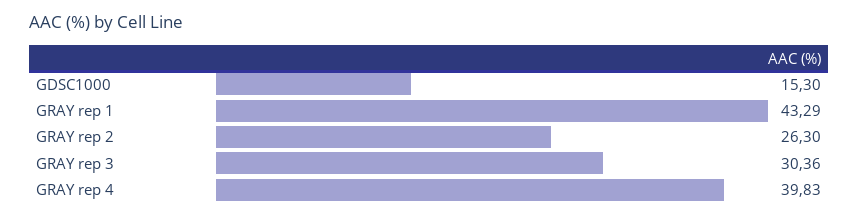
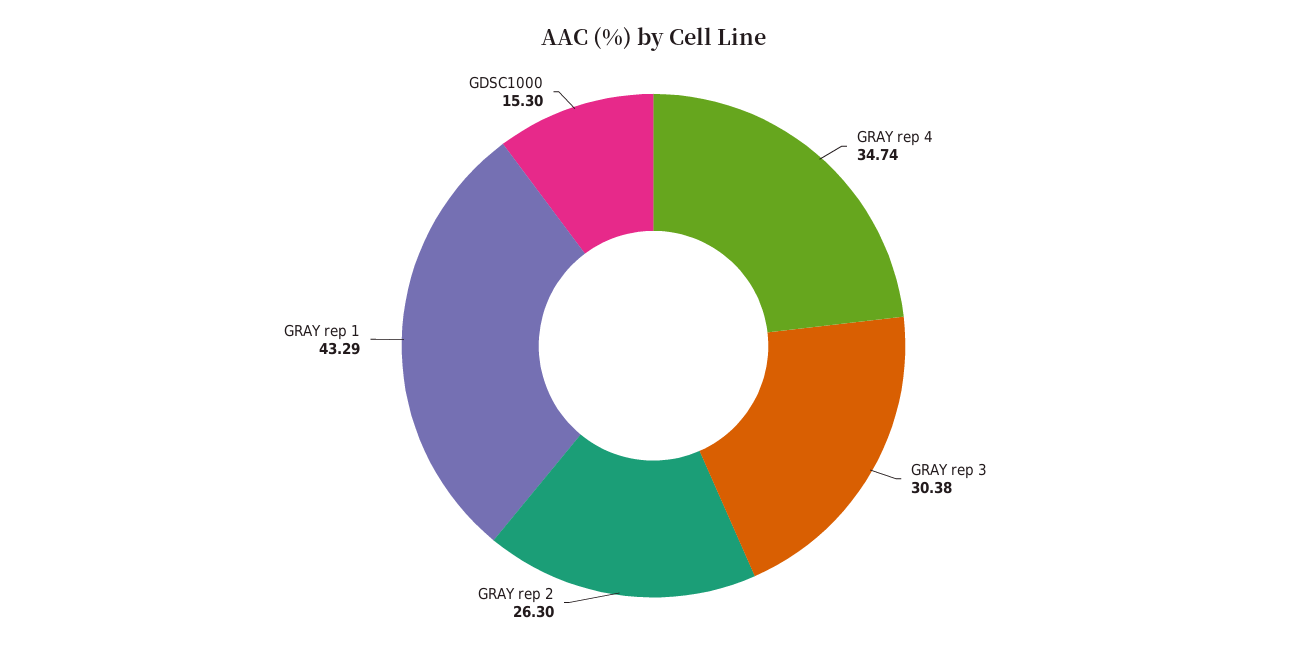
  {
    "GDSC1000": 15.3,
    "GRAY rep 1": 43.29,
    "GRAY rep 2": 26.3,
-   "GRAY rep 3": 30.36,
+   "GRAY rep 3": 30.38,
-   "GRAY rep 4": 39.83
+   "GRAY rep 4": 34.74
  }

